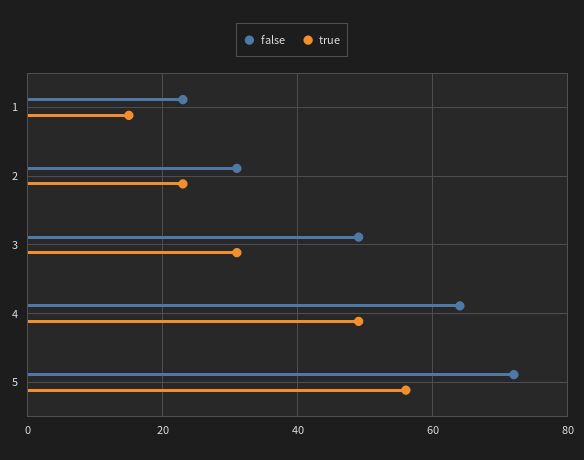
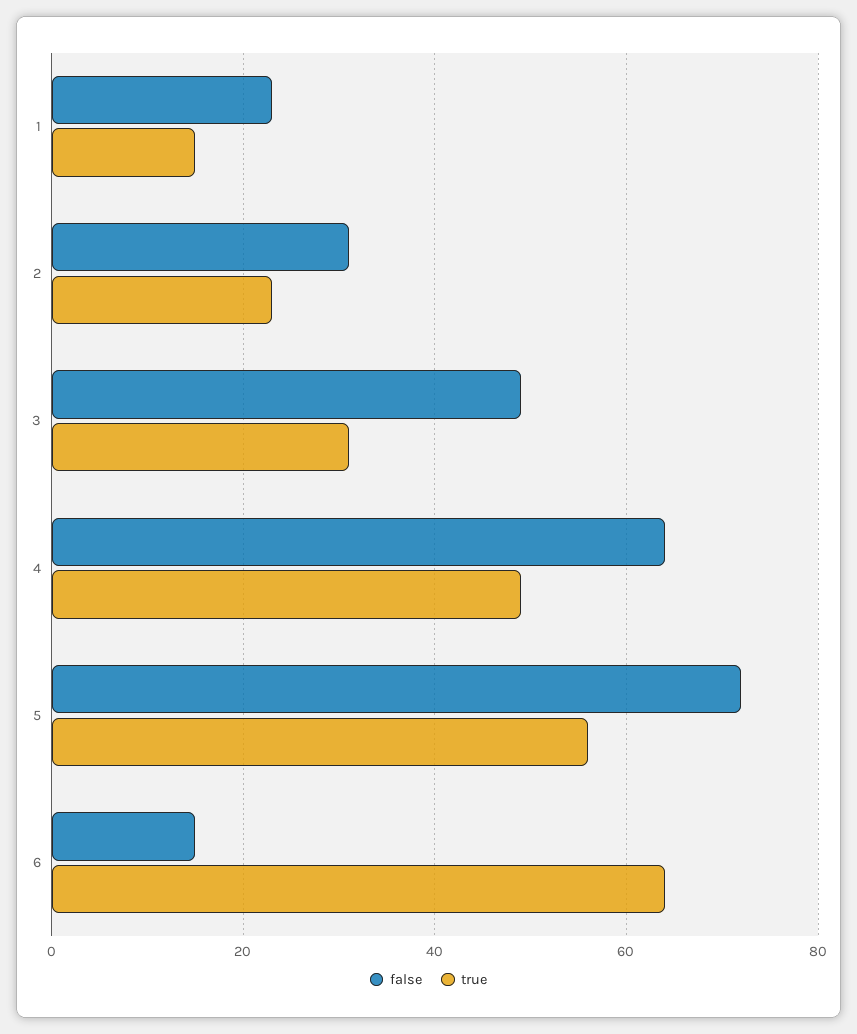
  {
    "false": {
      "1": 25,
      "2": 30,
      "3": 50,
      "4": 65,
-     "5": 70
+     "5": 70,
+     "6": 15
    },
    "true": {
      "1": 15,
      "2": 25,
      "3": 30,
      "4": 50,
-     "5": 55
+     "5": 55,
+     "6": 65
    }
  }

